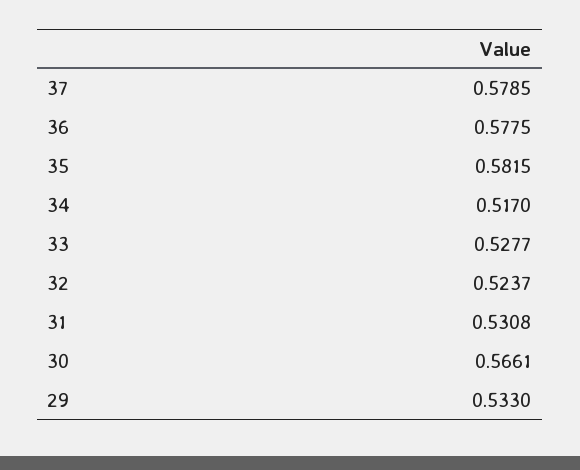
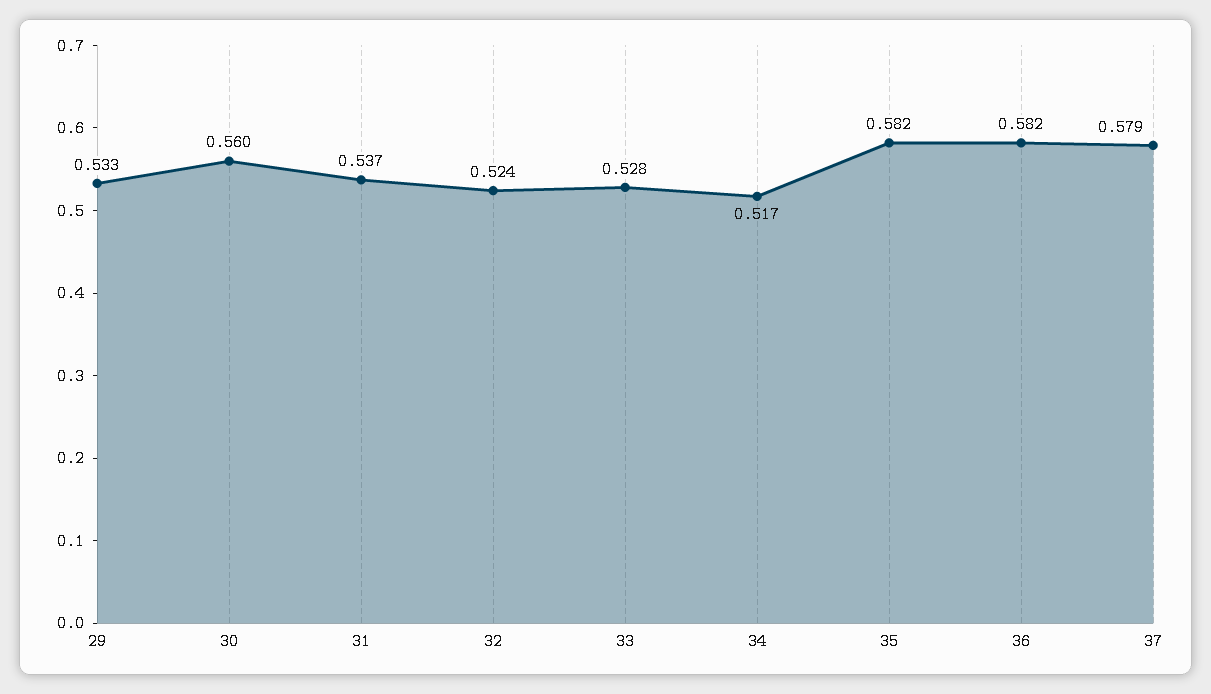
  {
    "37": 0.5785,
-   "36": 0.5775,
+   "36": 0.582,
    "35": 0.5815,
    "34": 0.517,
    "33": 0.5277,
    "32": 0.5237,
-   "31": 0.5308,
+   "31": 0.537,
-   "30": 0.5661,
+   "30": 0.56,
    "29": 0.533
  }

